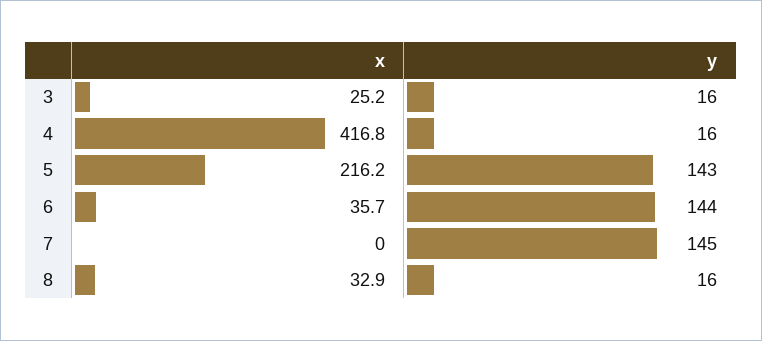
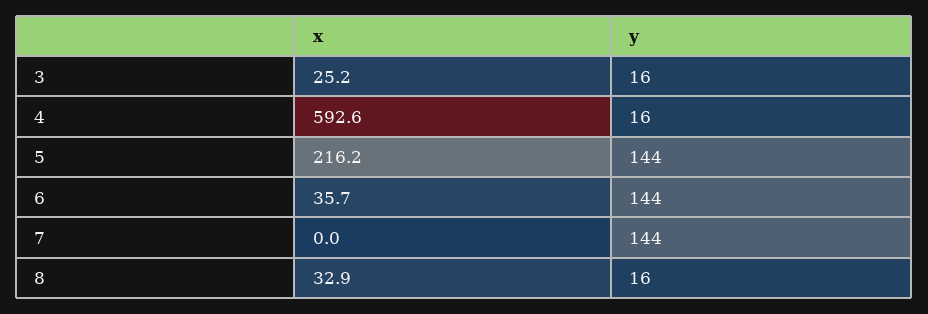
  {
    "x": {
      "3": 25.2,
-     "4": 416.8,
+     "4": 592.6,
      "5": 216.2,
      "6": 35.7,
      "7": 0,
      "8": 32.9
    },
    "y": {
      "3": 16,
      "4": 16,
-     "5": 143,
+     "5": 144,
      "6": 144,
-     "7": 145,
+     "7": 144,
      "8": 16
    }
  }

